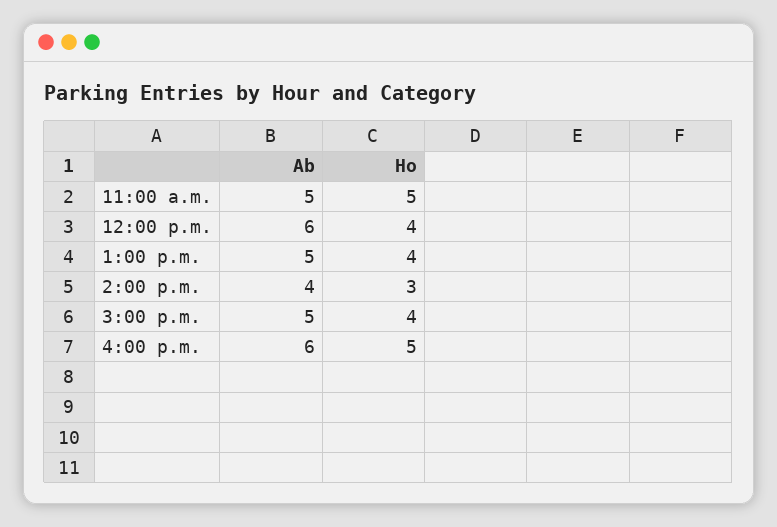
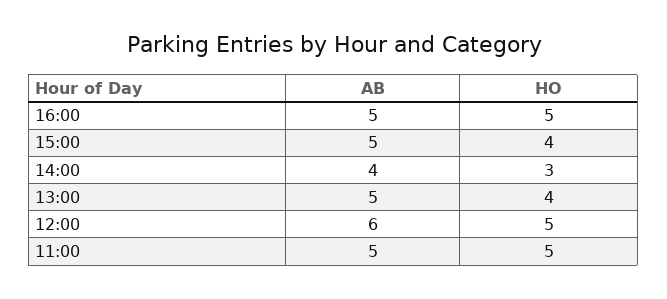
  {
    "Ab": {
      "11:00 a.m.": 5,
      "12:00 p.m.": 6,
      "1:00 p.m.": 5,
      "2:00 p.m.": 4,
      "3:00 p.m.": 5,
-     "4:00 p.m.": 6
+     "4:00 p.m.": 5
    },
    "Ho": {
      "11:00 a.m.": 5,
-     "12:00 p.m.": 4,
+     "12:00 p.m.": 5,
      "1:00 p.m.": 4,
      "2:00 p.m.": 3,
      "3:00 p.m.": 4,
      "4:00 p.m.": 5
    }
  }

